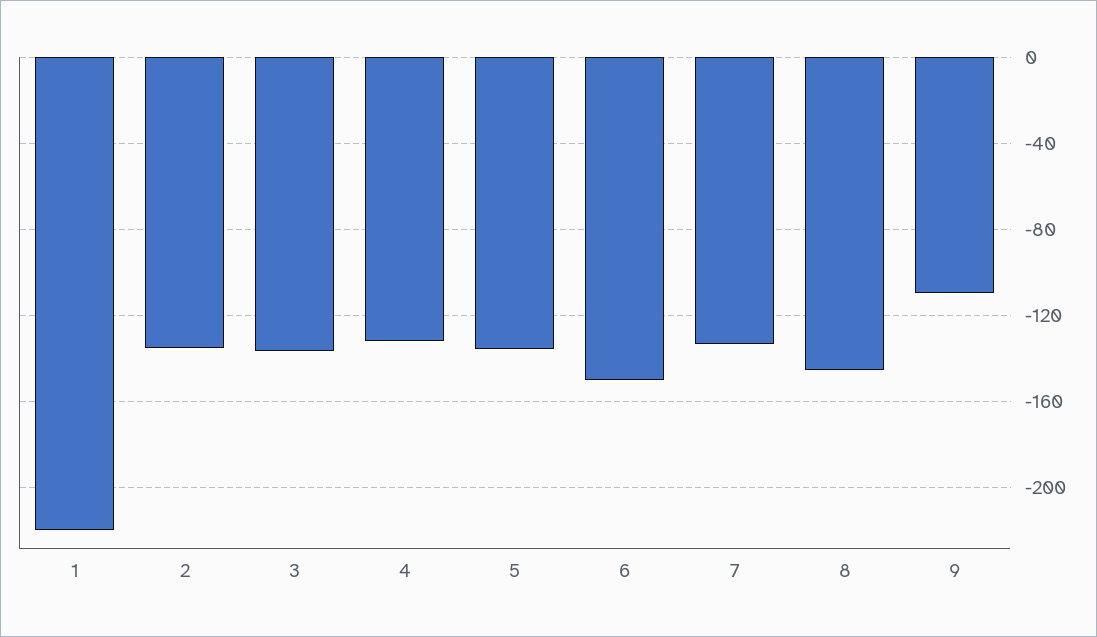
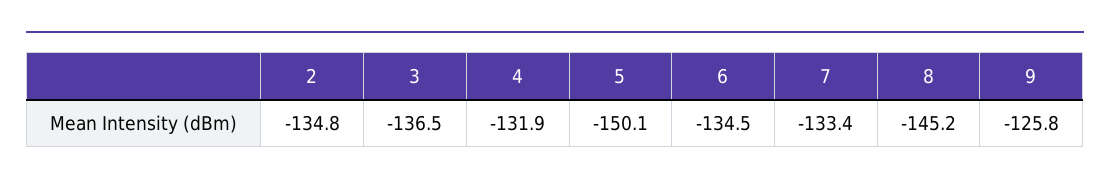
  {
-   "1": -220,
    "2": -134.8,
    "3": -136.5,
    "4": -131.9,
-   "5": -135,
+   "5": -150.1,
-   "6": -150,
+   "6": -134.5,
    "7": -133.4,
    "8": -145.2,
-   "9": -110
+   "9": -125.8
  }

